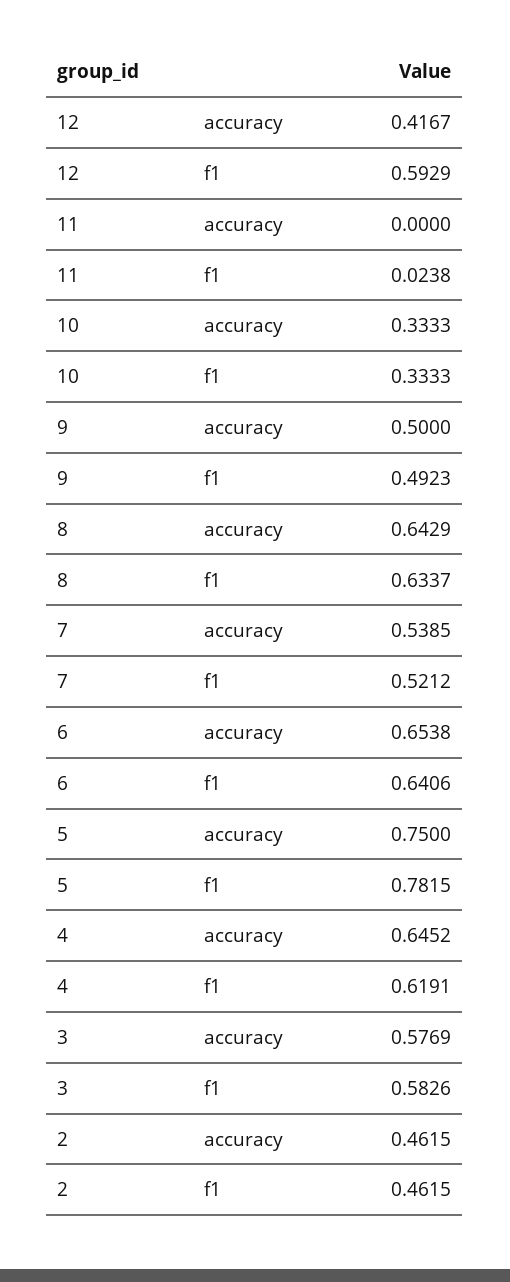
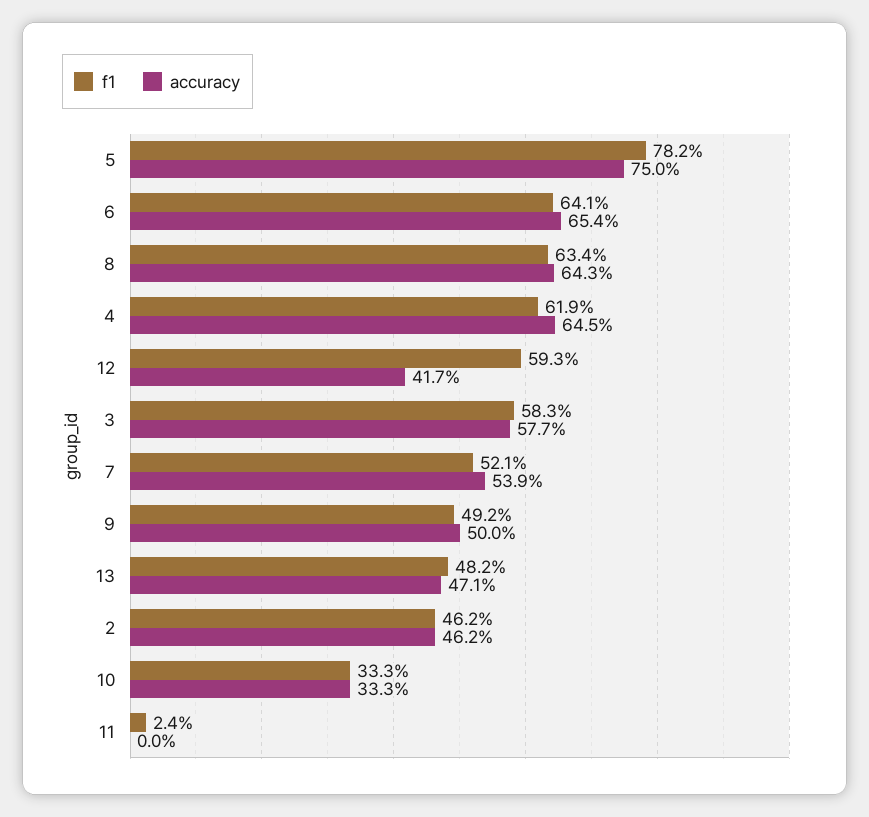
  {
    "accuracy": {
      "12": 0.4167,
      "11": 0,
      "10": 0.3333,
      "9": 0.5,
      "8": 0.6429,
      "7": 0.5385,
      "6": 0.6538,
      "5": 0.75,
      "4": 0.6452,
      "3": 0.5769,
-     "2": 0.4615
+     "2": 0.4615,
+     "13": 0.471
    },
    "f1": {
      "12": 0.5929,
      "11": 0.0238,
      "10": 0.3333,
      "9": 0.4923,
      "8": 0.6337,
      "7": 0.5212,
      "6": 0.6406,
      "5": 0.7815,
      "4": 0.6191,
      "3": 0.5826,
-     "2": 0.4615
+     "2": 0.4615,
+     "13": 0.482
    }
  }

